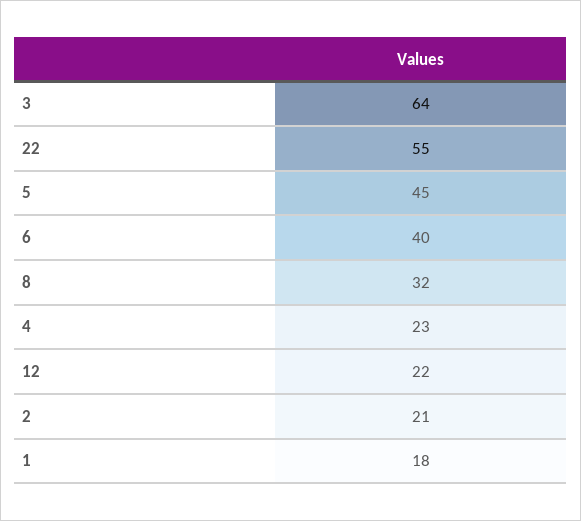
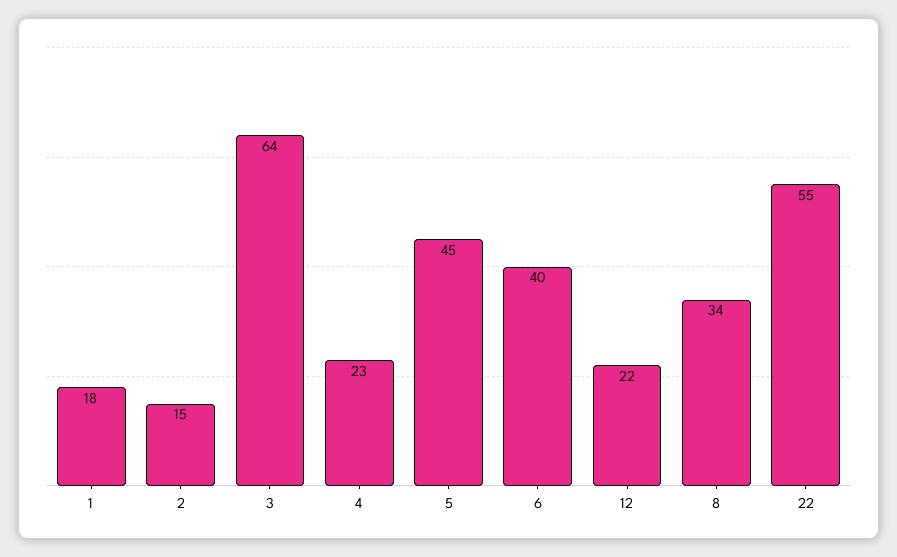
  {
    "3": 64,
    "22": 55,
    "5": 45,
    "6": 40,
-   "8": 32,
+   "8": 34,
    "4": 23,
    "12": 22,
-   "2": 21,
+   "2": 15,
    "1": 18
  }

